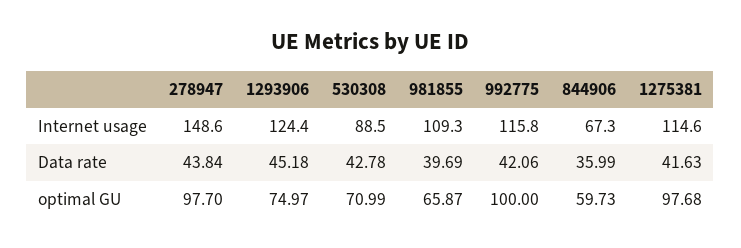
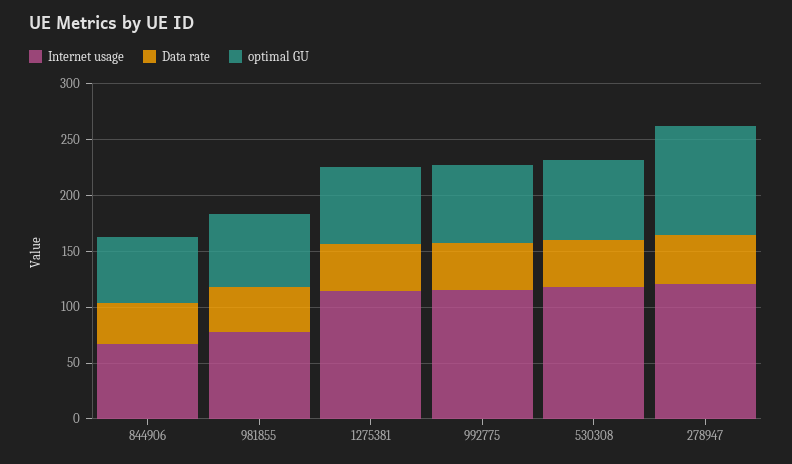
  {
    "Internet usage": {
-     "278947": 148.6,
+     "278947": 120,
-     "1293906": 124.4,
-     "530308": 88.5,
+     "530308": 120,
-     "981855": 109.3,
+     "981855": 80,
      "992775": 115.8,
      "844906": 67.3,
      "1275381": 114.6
    },
    "Data rate": {
      "278947": 43.84,
-     "1293906": 45.18,
      "530308": 42.78,
      "981855": 39.69,
      "992775": 42.06,
      "844906": 35.99,
      "1275381": 41.63
    },
    "optimal GU": {
      "278947": 97.7,
-     "1293906": 74.97,
      "530308": 70.99,
      "981855": 65.87,
-     "992775": 100,
+     "992775": 70,
      "844906": 59.73,
-     "1275381": 97.68
+     "1275381": 70
    }
  }

